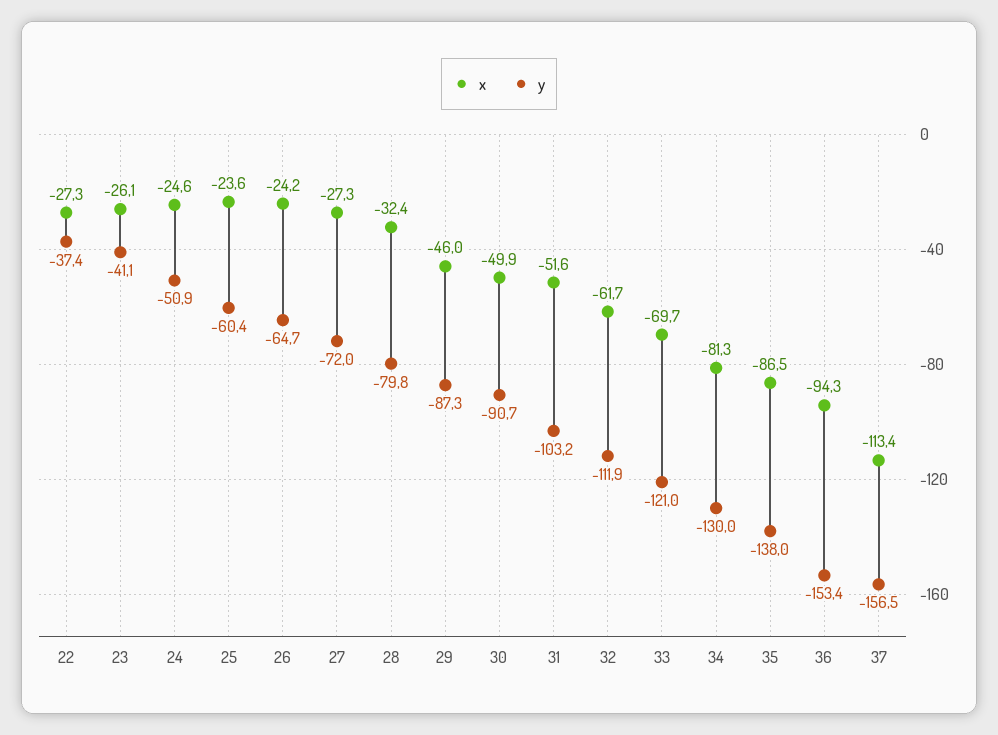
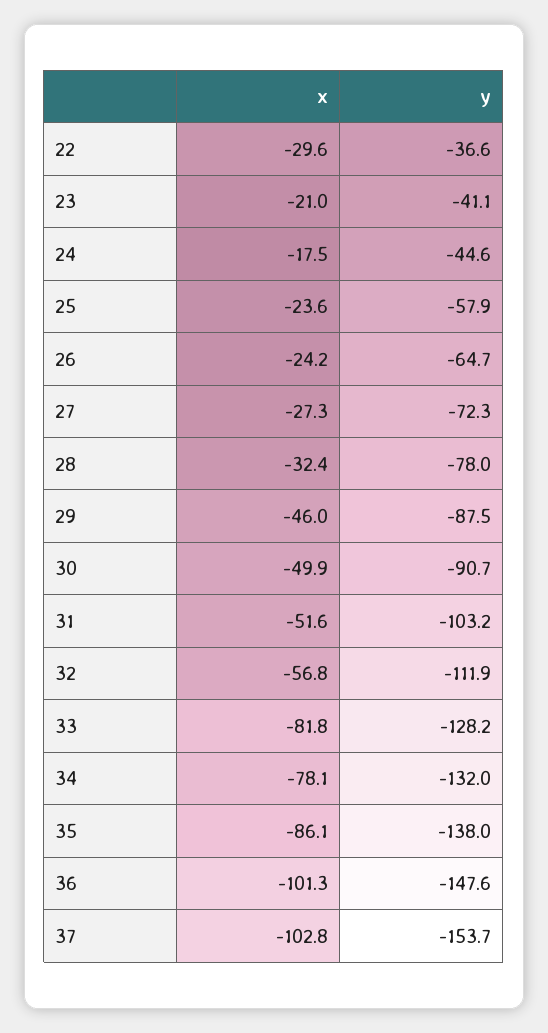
  {
    "x": {
-     "22": -27.3,
+     "22": -29.6,
-     "23": -26.1,
+     "23": -21,
-     "24": -24.6,
+     "24": -17.5,
      "25": -23.6,
      "26": -24.2,
      "27": -27.3,
      "28": -32.4,
      "29": -46,
      "30": -49.9,
      "31": -51.6,
-     "32": -61.7,
+     "32": -56.8,
-     "33": -69.7,
+     "33": -81.8,
-     "34": -81.3,
+     "34": -78.1,
-     "35": -86.5,
+     "35": -86.1,
-     "36": -94.3,
+     "36": -101.3,
-     "37": -113.4
+     "37": -102.8
    },
    "y": {
-     "22": -37.4,
+     "22": -36.6,
      "23": -41.1,
-     "24": -50.9,
+     "24": -44.6,
-     "25": -60.4,
+     "25": -57.9,
      "26": -64.7,
-     "27": -72,
+     "27": -72.3,
-     "28": -79.8,
+     "28": -78,
-     "29": -87.3,
+     "29": -87.5,
      "30": -90.7,
      "31": -103.2,
      "32": -111.9,
-     "33": -121,
+     "33": -128.2,
-     "34": -130,
+     "34": -132,
      "35": -138,
-     "36": -153.4,
+     "36": -147.6,
-     "37": -156.5
+     "37": -153.7
    }
  }

